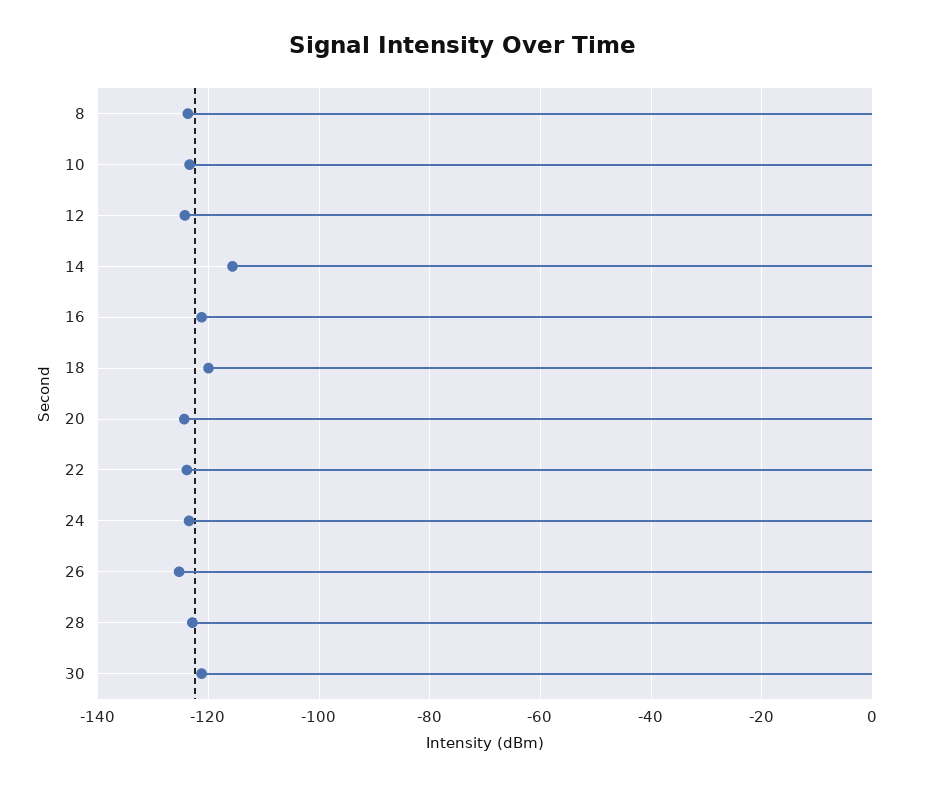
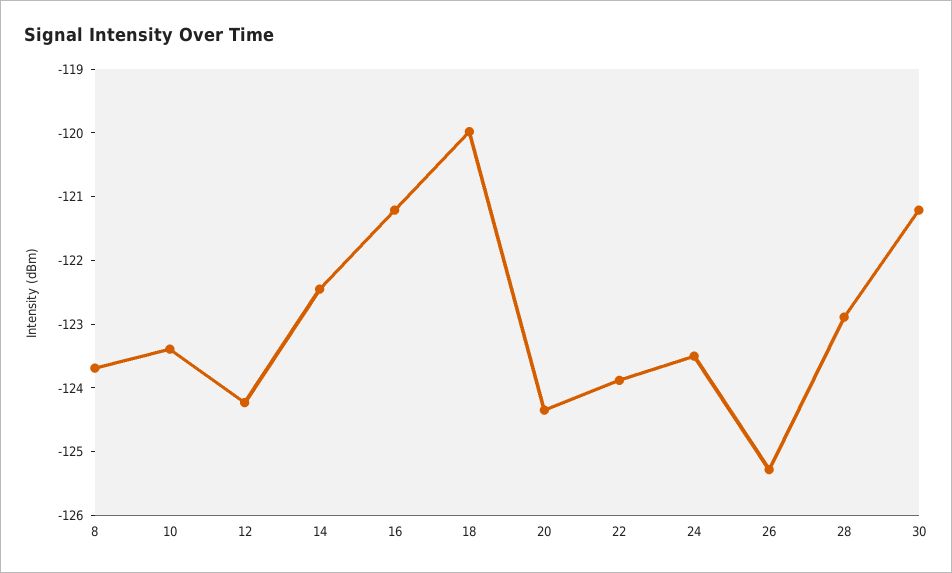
  {
    "8": -123.6,
    "10": -123.4,
    "12": -124.2,
-   "14": -116,
+   "14": -122.4,
    "16": -121.2,
    "18": -120,
    "20": -124.4,
    "22": -123.8,
    "24": -123.6,
    "26": -125.2,
    "28": -122.8,
    "30": -121.2
  }

